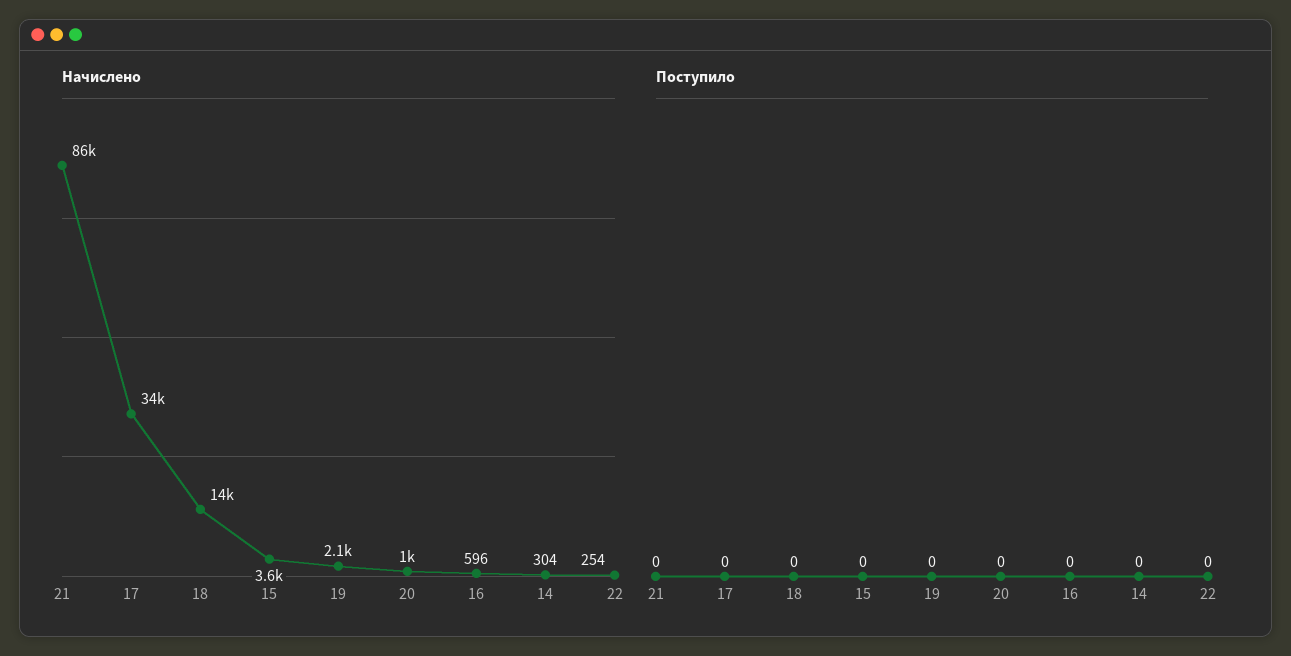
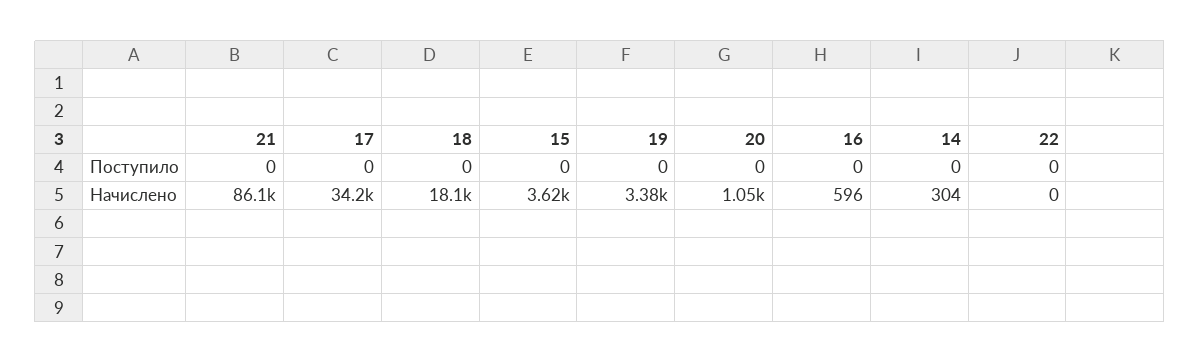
  {
    "Начислено": {
      "21": 86100,
      "17": 34200,
-     "18": 14000,
+     "18": 18100,
      "15": 3620,
-     "19": 2100,
+     "19": 3380,
      "20": 1050,
      "16": 596,
      "14": 304,
-     "22": 254
+     "22": 0
    },
    "Поступило": {
      "21": 0,
      "17": 0,
      "18": 0,
      "15": 0,
      "19": 0,
      "20": 0,
      "16": 0,
      "14": 0,
      "22": 0
    }
  }

